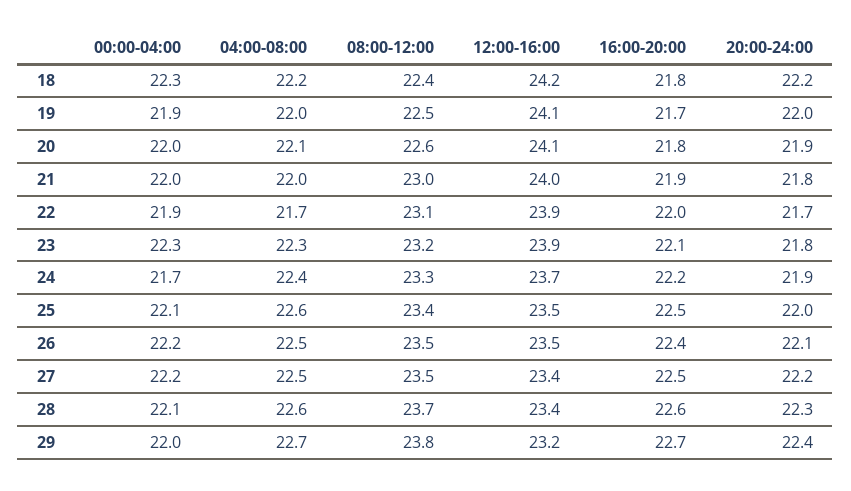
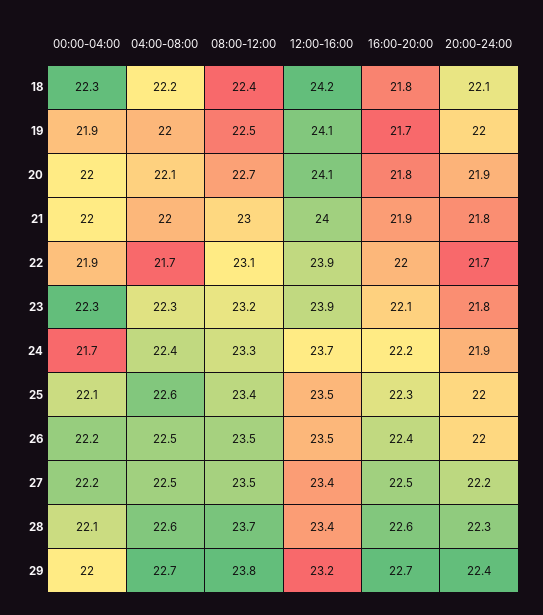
  {
    "00:00-04:00": {
      "18": 22.3,
      "19": 21.9,
      "20": 22,
      "21": 22,
      "22": 21.9,
      "23": 22.3,
      "24": 21.7,
      "25": 22.1,
      "26": 22.2,
      "27": 22.2,
      "28": 22.1,
      "29": 22
    },
    "04:00-08:00": {
      "18": 22.2,
      "19": 22,
      "20": 22.1,
      "21": 22,
      "22": 21.7,
      "23": 22.3,
      "24": 22.4,
      "25": 22.6,
      "26": 22.5,
      "27": 22.5,
      "28": 22.6,
      "29": 22.7
    },
    "08:00-12:00": {
      "18": 22.4,
      "19": 22.5,
-     "20": 22.6,
+     "20": 22.7,
      "21": 23,
      "22": 23.1,
      "23": 23.2,
      "24": 23.3,
      "25": 23.4,
      "26": 23.5,
      "27": 23.5,
      "28": 23.7,
      "29": 23.8
    },
    "12:00-16:00": {
      "18": 24.2,
      "19": 24.1,
      "20": 24.1,
      "21": 24,
      "22": 23.9,
      "23": 23.9,
      "24": 23.7,
      "25": 23.5,
      "26": 23.5,
      "27": 23.4,
      "28": 23.4,
      "29": 23.2
    },
    "16:00-20:00": {
      "18": 21.8,
      "19": 21.7,
      "20": 21.8,
      "21": 21.9,
      "22": 22,
      "23": 22.1,
      "24": 22.2,
-     "25": 22.5,
+     "25": 22.3,
      "26": 22.4,
      "27": 22.5,
      "28": 22.6,
      "29": 22.7
    },
    "20:00-24:00": {
-     "18": 22.2,
+     "18": 22.1,
      "19": 22,
      "20": 21.9,
      "21": 21.8,
      "22": 21.7,
      "23": 21.8,
      "24": 21.9,
      "25": 22,
-     "26": 22.1,
+     "26": 22,
      "27": 22.2,
      "28": 22.3,
      "29": 22.4
    }
  }

